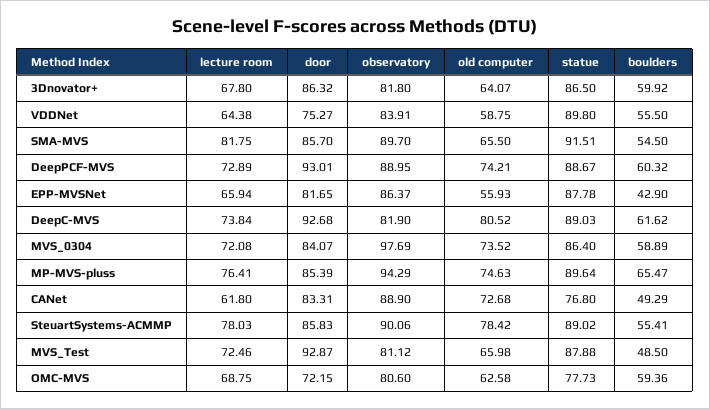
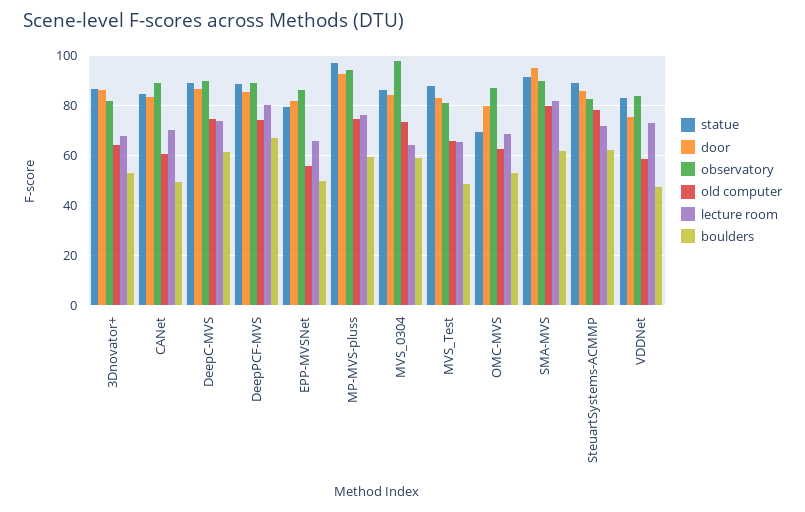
  {
    "lecture room": {
      "3Dnovator+": 67.8,
-     "VDDNet": 64.38,
+     "VDDNet": 72.5,
      "SMA-MVS": 81.75,
-     "DeepPCF-MVS": 72.89,
+     "DeepPCF-MVS": 80,
      "EPP-MVSNet": 65.94,
      "DeepC-MVS": 73.84,
-     "MVS_0304": 72.08,
+     "MVS_0304": 65,
      "MP-MVS-pluss": 76.41,
-     "CANet": 61.8,
+     "CANet": 70,
-     "SteuartSystems-ACMMP": 78.03,
+     "SteuartSystems-ACMMP": 72.5,
-     "MVS_Test": 72.46,
+     "MVS_Test": 65,
      "OMC-MVS": 68.75
    },
    "door": {
      "3Dnovator+": 86.32,
      "VDDNet": 75.27,
-     "SMA-MVS": 85.7,
+     "SMA-MVS": 95,
-     "DeepPCF-MVS": 93.01,
+     "DeepPCF-MVS": 85,
      "EPP-MVSNet": 81.65,
-     "DeepC-MVS": 92.68,
+     "DeepC-MVS": 87.5,
      "MVS_0304": 84.07,
-     "MP-MVS-pluss": 85.39,
+     "MP-MVS-pluss": 92.5,
      "CANet": 83.31,
      "SteuartSystems-ACMMP": 85.83,
-     "MVS_Test": 92.87,
+     "MVS_Test": 82.5,
-     "OMC-MVS": 72.15
+     "OMC-MVS": 80
    },
    "observatory": {
      "3Dnovator+": 81.8,
      "VDDNet": 83.91,
      "SMA-MVS": 89.7,
      "DeepPCF-MVS": 88.95,
      "EPP-MVSNet": 86.37,
-     "DeepC-MVS": 81.9,
+     "DeepC-MVS": 90,
      "MVS_0304": 97.69,
      "MP-MVS-pluss": 94.29,
      "CANet": 88.9,
-     "SteuartSystems-ACMMP": 90.06,
+     "SteuartSystems-ACMMP": 82.5,
      "MVS_Test": 81.12,
-     "OMC-MVS": 80.6
+     "OMC-MVS": 87.5
    },
    "old computer": {
      "3Dnovator+": 64.07,
      "VDDNet": 58.75,
-     "SMA-MVS": 65.5,
+     "SMA-MVS": 80,
      "DeepPCF-MVS": 74.21,
      "EPP-MVSNet": 55.93,
-     "DeepC-MVS": 80.52,
+     "DeepC-MVS": 75,
      "MVS_0304": 73.52,
      "MP-MVS-pluss": 74.63,
-     "CANet": 72.68,
+     "CANet": 60,
      "SteuartSystems-ACMMP": 78.42,
      "MVS_Test": 65.98,
      "OMC-MVS": 62.58
    },
    "statue": {
      "3Dnovator+": 86.5,
-     "VDDNet": 89.8,
+     "VDDNet": 82.5,
      "SMA-MVS": 91.51,
      "DeepPCF-MVS": 88.67,
-     "EPP-MVSNet": 87.78,
+     "EPP-MVSNet": 80,
      "DeepC-MVS": 89.03,
      "MVS_0304": 86.4,
-     "MP-MVS-pluss": 89.64,
+     "MP-MVS-pluss": 97.5,
-     "CANet": 76.8,
+     "CANet": 85,
      "SteuartSystems-ACMMP": 89.02,
      "MVS_Test": 87.88,
-     "OMC-MVS": 77.73
+     "OMC-MVS": 70
    },
    "boulders": {
-     "3Dnovator+": 59.92,
+     "3Dnovator+": 52.5,
-     "VDDNet": 55.5,
+     "VDDNet": 47.5,
-     "SMA-MVS": 54.5,
+     "SMA-MVS": 62.5,
-     "DeepPCF-MVS": 60.32,
+     "DeepPCF-MVS": 67.5,
-     "EPP-MVSNet": 42.9,
+     "EPP-MVSNet": 50,
      "DeepC-MVS": 61.62,
      "MVS_0304": 58.89,
-     "MP-MVS-pluss": 65.47,
+     "MP-MVS-pluss": 60,
      "CANet": 49.29,
-     "SteuartSystems-ACMMP": 55.41,
+     "SteuartSystems-ACMMP": 62.5,
      "MVS_Test": 48.5,
-     "OMC-MVS": 59.36
+     "OMC-MVS": 52.5
    }
  }

